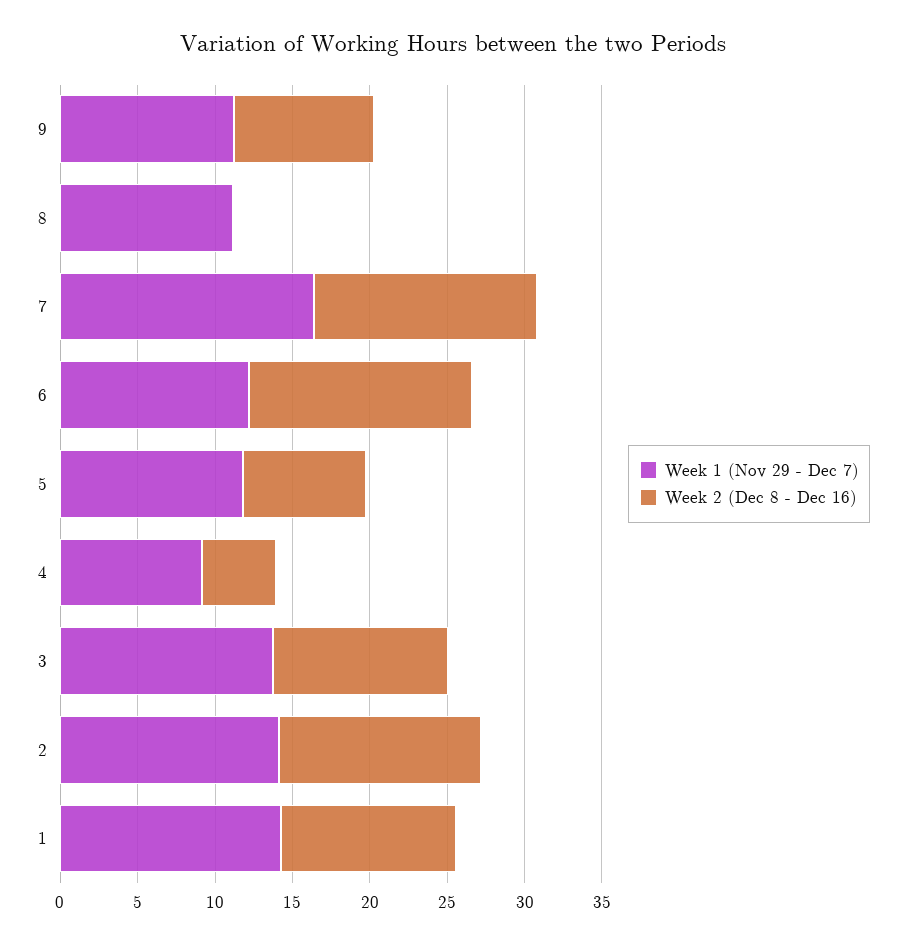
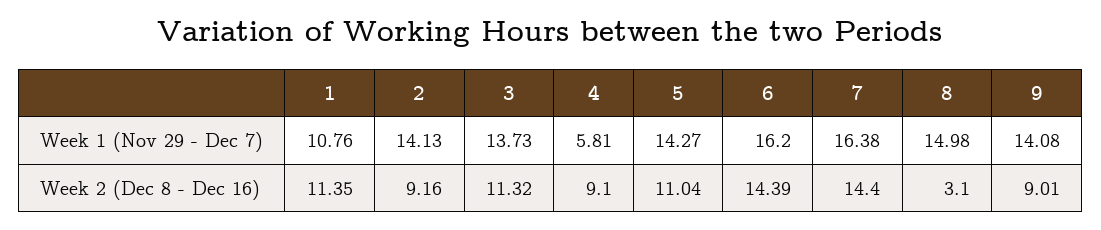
  {
    "Week 1 (Nov 29 - Dec 7)": {
-     "9": 11,
+     "9": 14.08,
-     "8": 11,
+     "8": 14.98,
      "7": 16.38,
-     "6": 12,
+     "6": 16.2,
-     "5": 12,
+     "5": 14.27,
-     "4": 9,
+     "4": 5.81,
      "3": 13.73,
      "2": 14.13,
-     "1": 14
+     "1": 10.76
    },
    "Week 2 (Dec 8 - Dec 16)": {
      "9": 9.01,
-     "8": 0,
+     "8": 3.1,
      "7": 14.4,
      "6": 14.39,
-     "5": 8,
+     "5": 11.04,
-     "4": 5,
+     "4": 9.1,
      "3": 11.32,
-     "2": 13,
+     "2": 9.16,
      "1": 11.35
    }
  }

